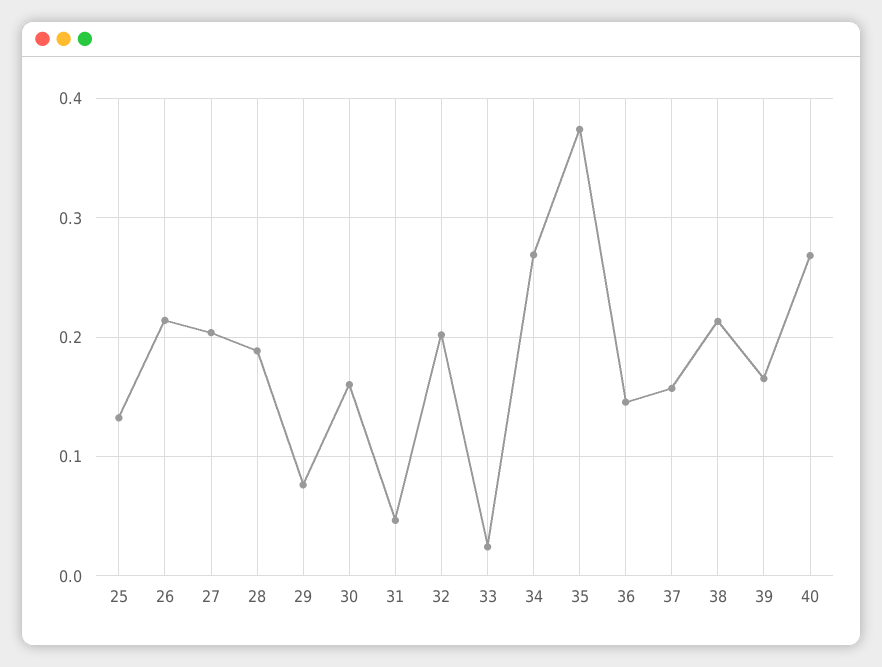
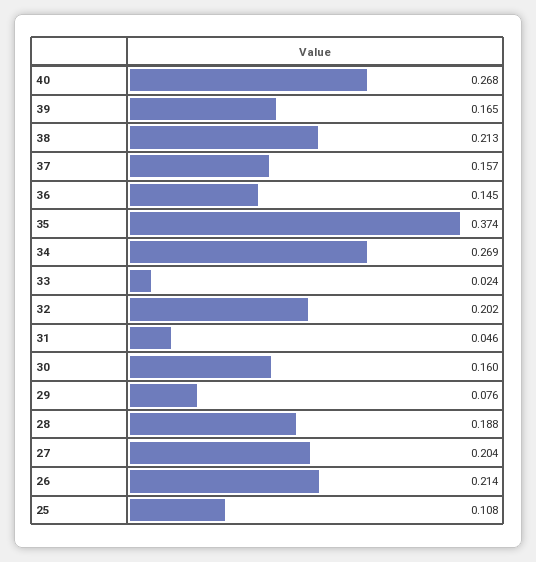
  {
-   "25": 0.13,
+   "25": 0.108,
    "26": 0.214,
    "27": 0.204,
    "28": 0.188,
    "29": 0.076,
    "30": 0.16,
    "31": 0.046,
    "32": 0.202,
    "33": 0.024,
    "34": 0.269,
    "35": 0.374,
    "36": 0.145,
    "37": 0.157,
    "38": 0.213,
    "39": 0.165,
    "40": 0.268
  }

